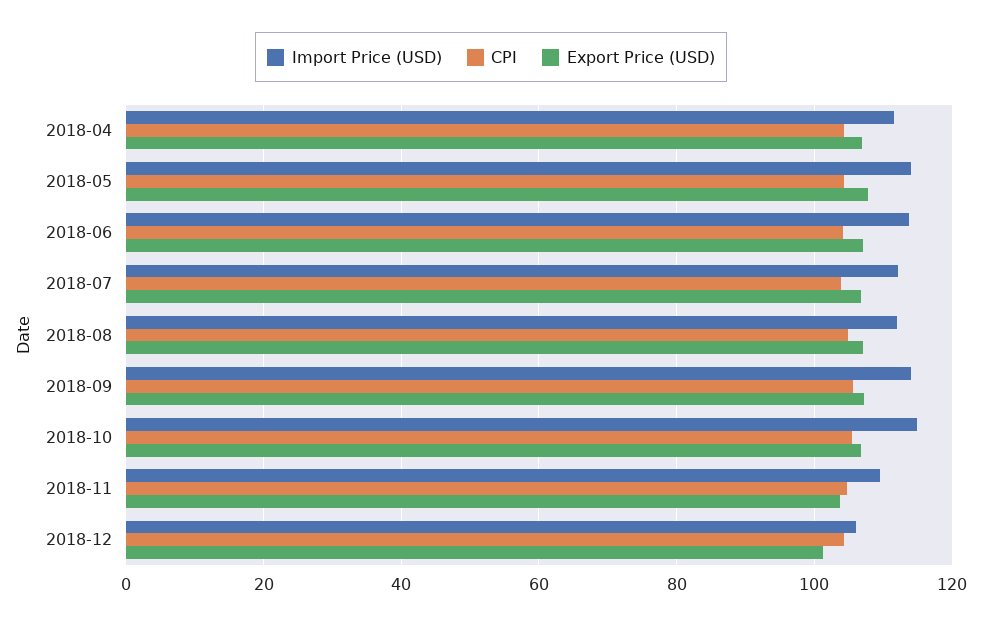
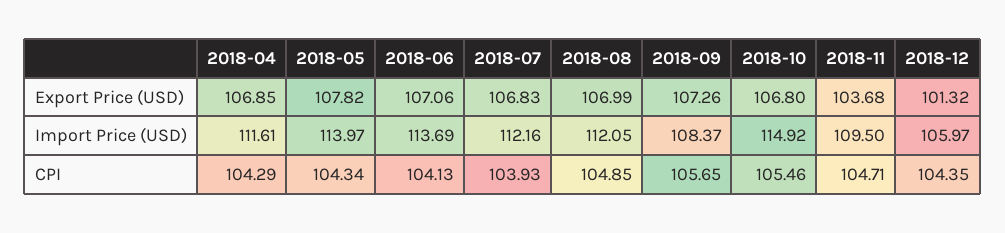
  {
    "Import Price (USD)": {
      "2018-04": 111.61,
      "2018-05": 113.97,
      "2018-06": 113.69,
      "2018-07": 112.16,
      "2018-08": 112.05,
-     "2018-09": 114,
+     "2018-09": 108.37,
      "2018-10": 114.92,
      "2018-11": 109.5,
      "2018-12": 105.97
    },
    "CPI": {
      "2018-04": 104.29,
      "2018-05": 104.34,
      "2018-06": 104.13,
      "2018-07": 103.93,
      "2018-08": 104.85,
      "2018-09": 105.65,
      "2018-10": 105.46,
      "2018-11": 104.71,
      "2018-12": 104.35
    },
    "Export Price (USD)": {
      "2018-04": 106.85,
      "2018-05": 107.82,
      "2018-06": 107.06,
      "2018-07": 106.83,
      "2018-08": 106.99,
      "2018-09": 107.26,
      "2018-10": 106.8,
      "2018-11": 103.68,
      "2018-12": 101.32
    }
  }

